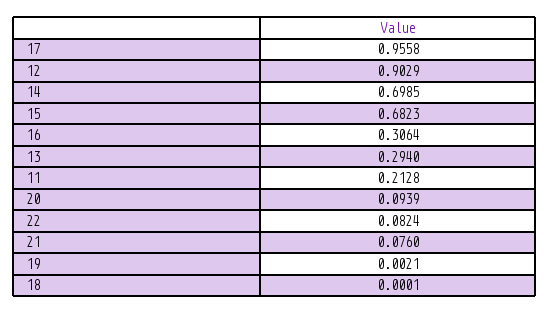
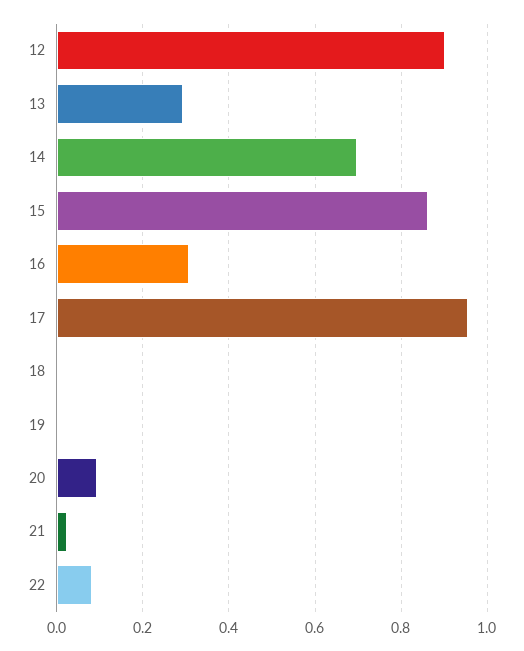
  {
    "17": 0.9558,
    "12": 0.9029,
    "14": 0.6985,
-   "15": 0.6823,
+   "15": 0.86,
    "16": 0.3064,
    "13": 0.294,
-   "11": 0.2128,
    "20": 0.0939,
    "22": 0.0824,
-   "21": 0.076,
+   "21": 0.02,
    "19": 0.0021,
    "18": 0.0001
  }

